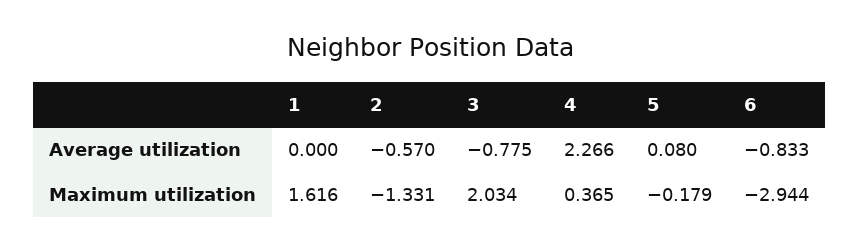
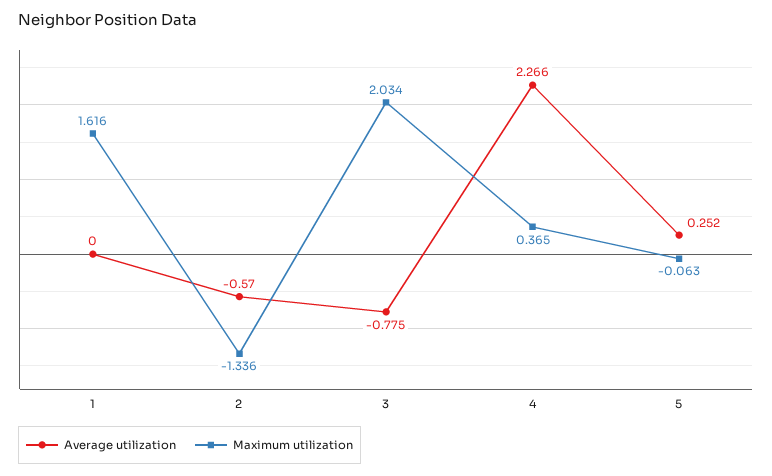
  {
    "Average utilization": {
      "1": 0,
      "2": -0.57,
      "3": -0.775,
      "4": 2.266,
-     "5": 0.08,
+     "5": 0.252
-     "6": -0.833
    },
    "Maximum utilization": {
      "1": 1.616,
-     "2": -1.331,
+     "2": -1.336,
      "3": 2.034,
      "4": 0.365,
-     "5": -0.179,
+     "5": -0.063
-     "6": -2.944
    }
  }

